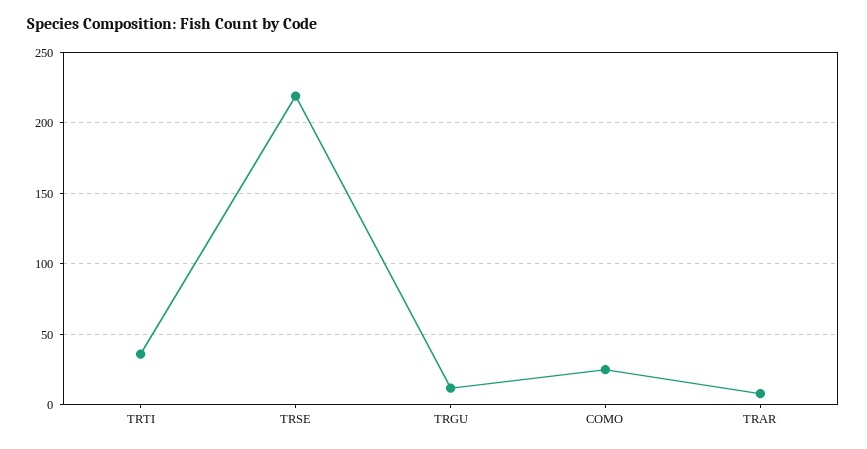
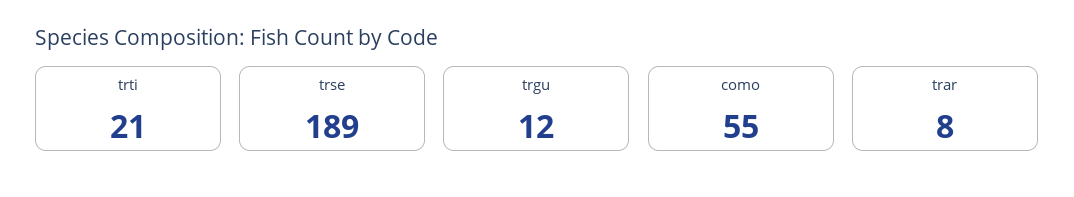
  {
-   "TRTI": 35,
+   "TRTI": 21,
-   "TRSE": 220,
+   "TRSE": 189,
    "TRGU": 12,
-   "COMO": 25,
+   "COMO": 55,
    "TRAR": 8
  }

